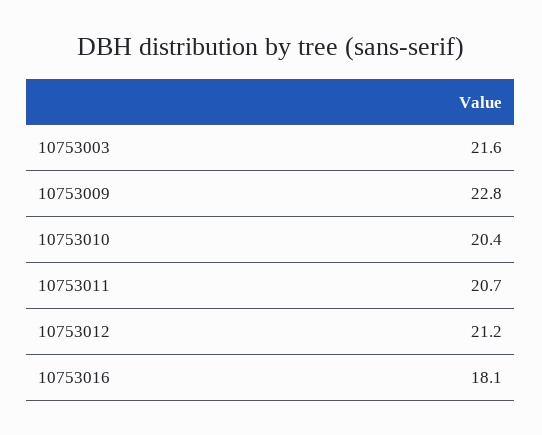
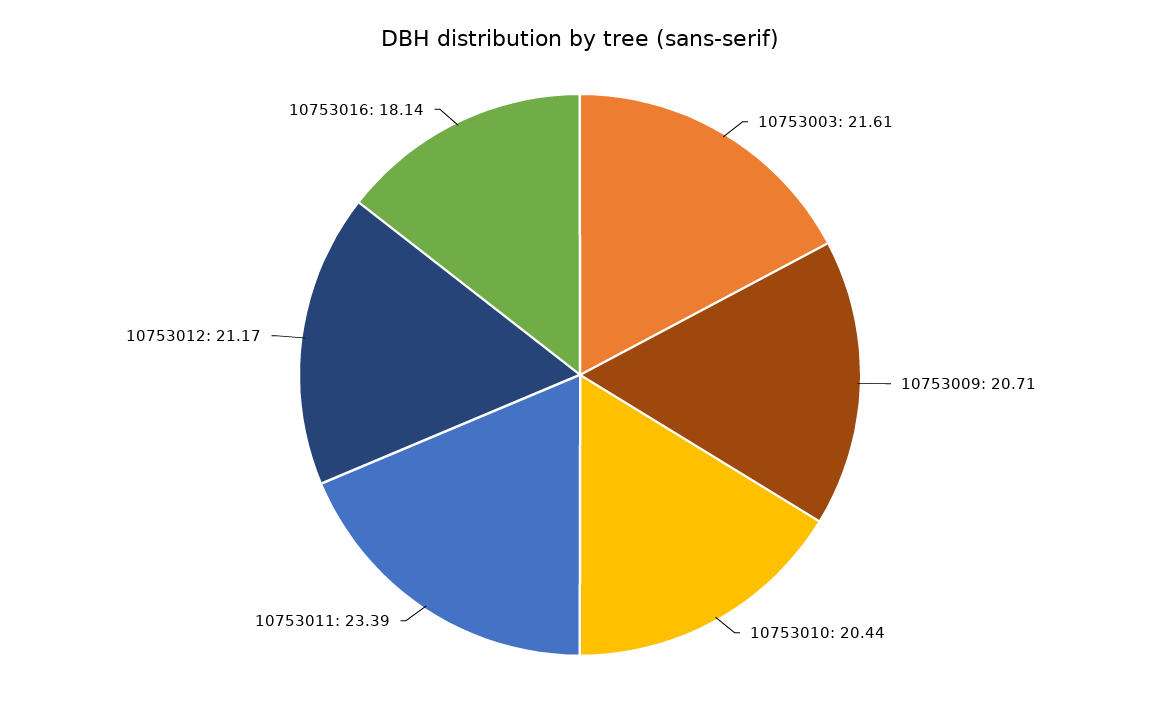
  {
    "10753003": 21.61,
-   "10753009": 22.8,
+   "10753009": 20.71,
    "10753010": 20.44,
-   "10753011": 20.7,
+   "10753011": 23.39,
    "10753012": 21.17,
    "10753016": 18.14
  }

